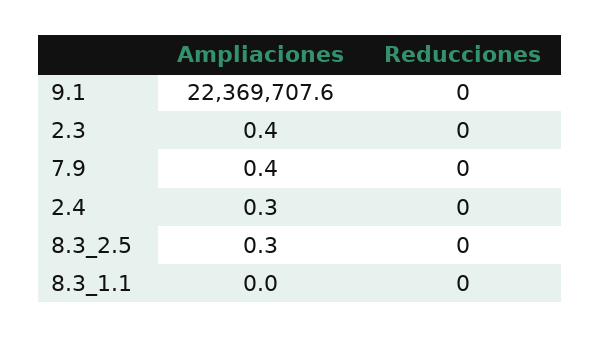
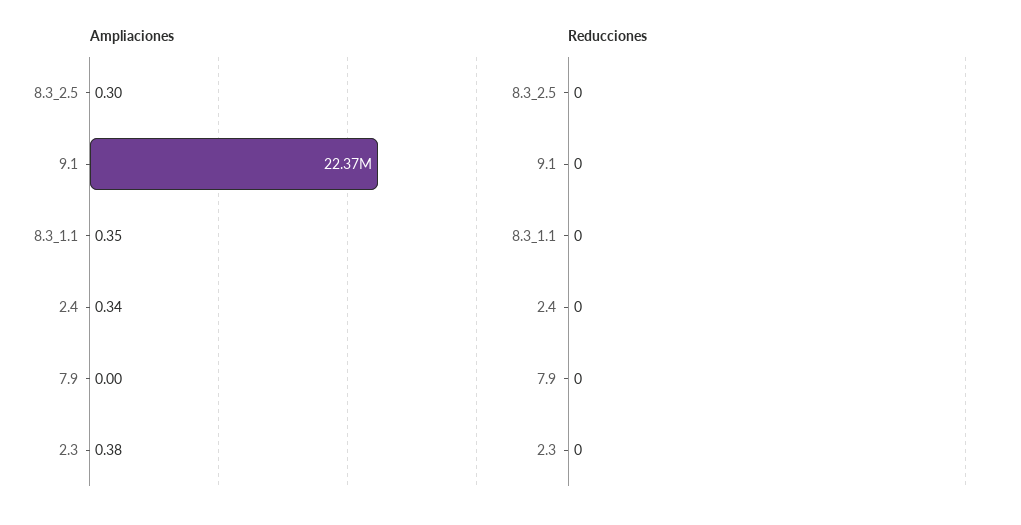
  {
    "Ampliaciones": {
      "9.1": 22369707.6,
      "2.3": 0.38,
-     "7.9": 0.4,
+     "7.9": 0,
      "2.4": 0.34,
      "8.3_2.5": 0.3,
-     "8.3_1.1": 0
+     "8.3_1.1": 0.35
    },
    "Reducciones": {
      "9.1": 0,
      "2.3": 0,
      "7.9": 0,
      "2.4": 0,
      "8.3_2.5": 0,
      "8.3_1.1": 0
    }
  }

